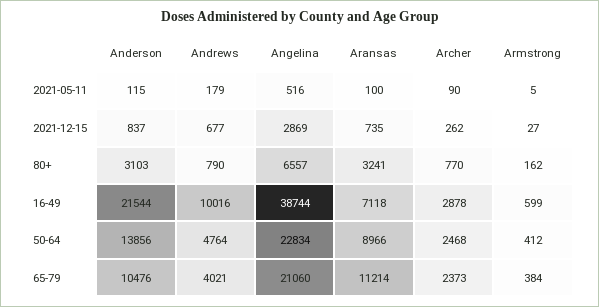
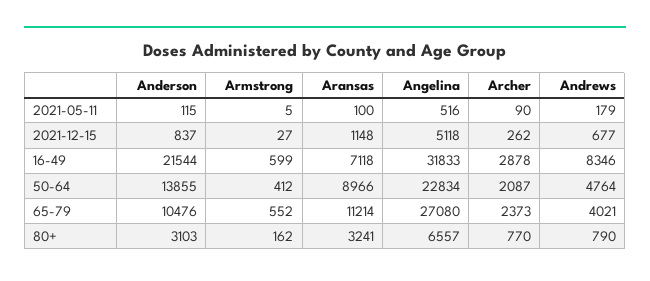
  {
    "Anderson": {
      "2021-05-11": 115,
      "2021-12-15": 837,
      "80+": 3103,
      "16-49": 21544,
-     "50-64": 13856,
+     "50-64": 13855,
      "65-79": 10476
    },
    "Andrews": {
      "2021-05-11": 179,
      "2021-12-15": 677,
      "80+": 790,
-     "16-49": 10016,
+     "16-49": 8346,
      "50-64": 4764,
      "65-79": 4021
    },
    "Angelina": {
      "2021-05-11": 516,
-     "2021-12-15": 2869,
+     "2021-12-15": 5118,
      "80+": 6557,
-     "16-49": 38744,
+     "16-49": 31833,
      "50-64": 22834,
-     "65-79": 21060
+     "65-79": 27080
    },
    "Aransas": {
      "2021-05-11": 100,
-     "2021-12-15": 735,
+     "2021-12-15": 1148,
      "80+": 3241,
      "16-49": 7118,
      "50-64": 8966,
      "65-79": 11214
    },
    "Archer": {
      "2021-05-11": 90,
      "2021-12-15": 262,
      "80+": 770,
      "16-49": 2878,
-     "50-64": 2468,
+     "50-64": 2087,
      "65-79": 2373
    },
    "Armstrong": {
      "2021-05-11": 5,
      "2021-12-15": 27,
      "80+": 162,
      "16-49": 599,
      "50-64": 412,
-     "65-79": 384
+     "65-79": 552
    }
  }

